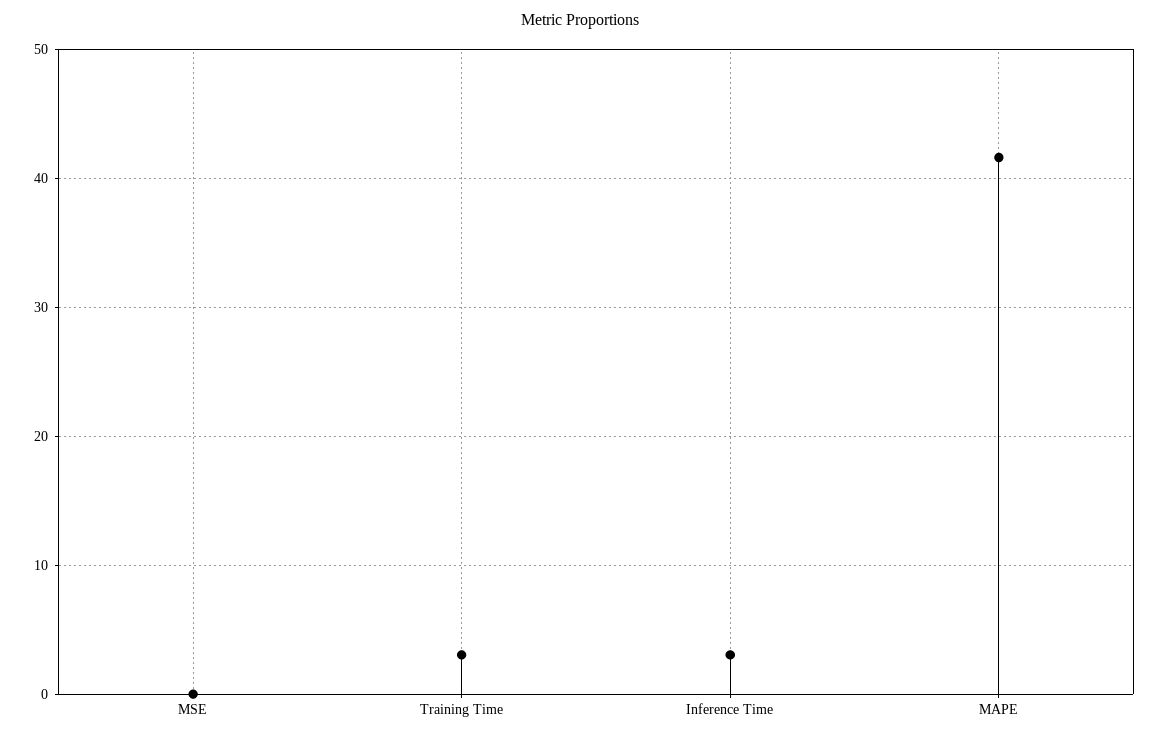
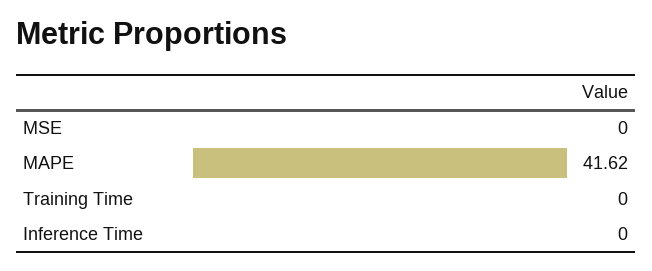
  {
    "MSE": 0,
-   "Training Time": 3,
+   "Training Time": 0,
-   "Inference Time": 3,
+   "Inference Time": 0,
    "MAPE": 41.62
  }

